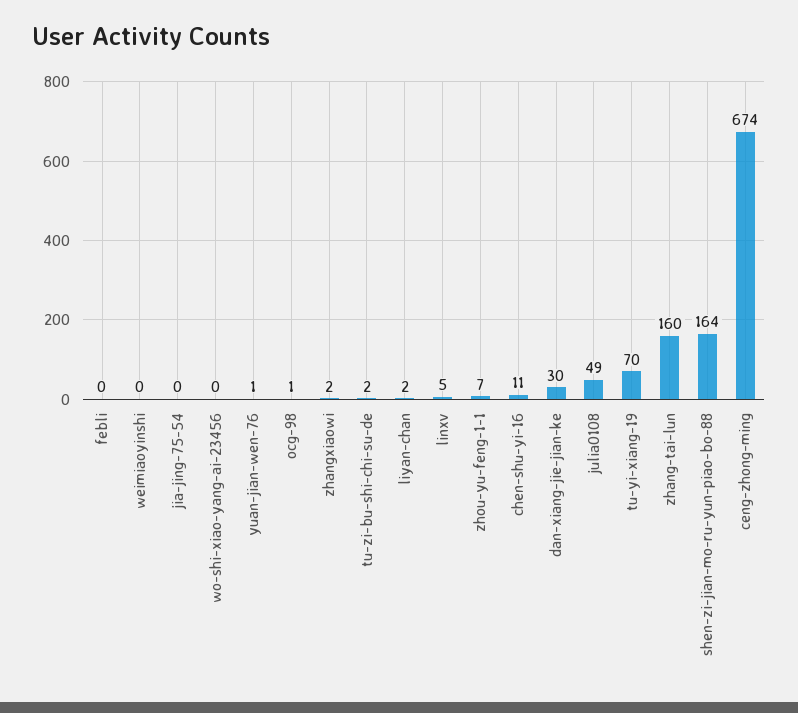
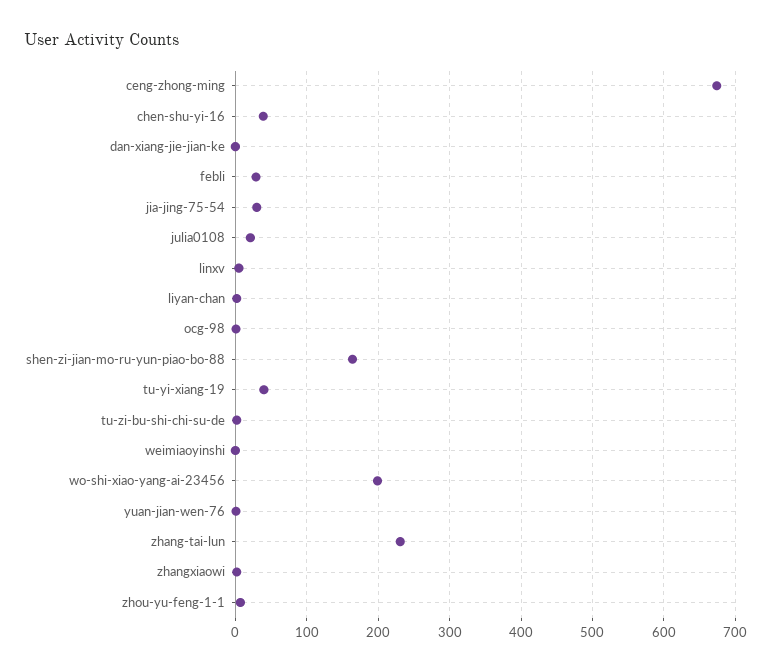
  {
-   "febli": 0,
+   "febli": 30,
    "weimiaoyinshi": 0,
-   "jia-jing-75-54": 0,
+   "jia-jing-75-54": 30,
-   "wo-shi-xiao-yang-ai-23456": 0,
+   "wo-shi-xiao-yang-ai-23456": 200,
    "yuan-jian-wen-76": 1,
    "ocg-98": 1,
    "zhangxiaowi": 2,
    "tu-zi-bu-shi-chi-su-de": 2,
    "liyan-chan": 2,
    "linxv": 5,
    "zhou-yu-feng-1-1": 7,
-   "chen-shu-yi-16": 11,
+   "chen-shu-yi-16": 40,
-   "dan-xiang-jie-jian-ke": 30,
+   "dan-xiang-jie-jian-ke": 0,
-   "julia0108": 49,
+   "julia0108": 20,
-   "tu-yi-xiang-19": 70,
+   "tu-yi-xiang-19": 40,
-   "zhang-tai-lun": 160,
+   "zhang-tai-lun": 230,
    "shen-zi-jian-mo-ru-yun-piao-bo-88": 164,
    "ceng-zhong-ming": 674
  }

